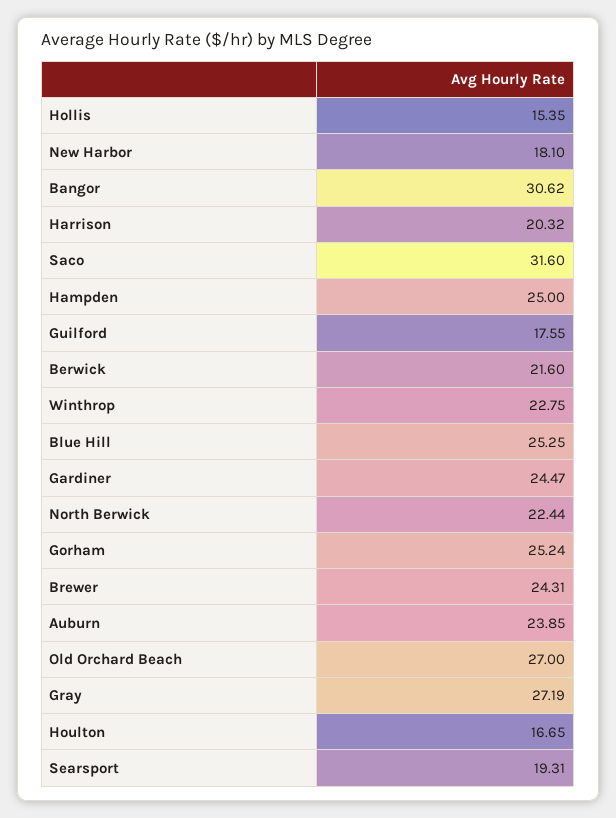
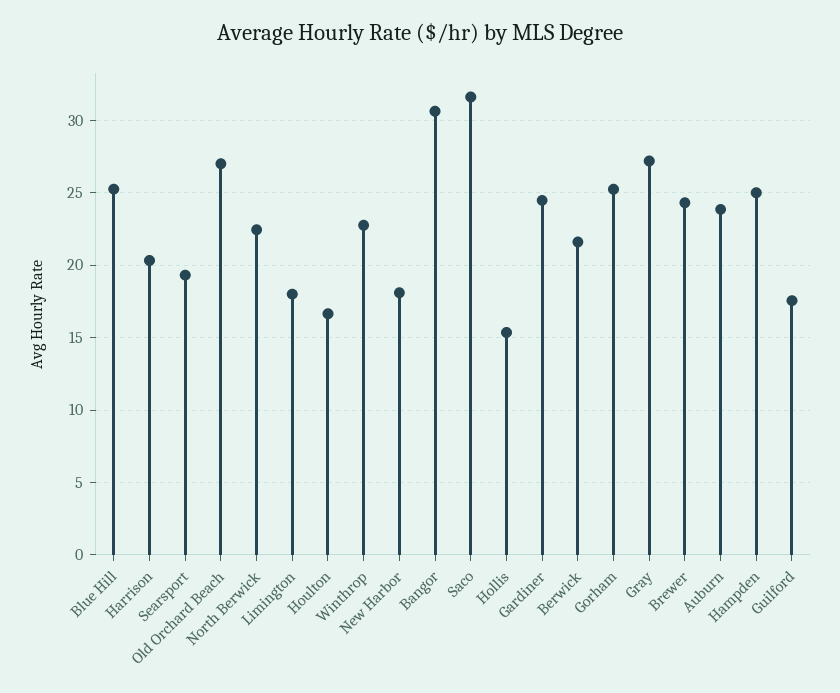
  {
    "Hollis": 15.35,
    "New Harbor": 18.1,
    "Bangor": 30.62,
    "Harrison": 20.32,
    "Saco": 31.6,
    "Hampden": 25,
    "Guilford": 17.55,
    "Berwick": 21.6,
    "Winthrop": 22.75,
    "Blue Hill": 25.25,
    "Gardiner": 24.47,
    "North Berwick": 22.44,
    "Gorham": 25.24,
    "Brewer": 24.31,
    "Auburn": 23.85,
    "Old Orchard Beach": 27,
    "Gray": 27.19,
    "Houlton": 16.65,
-   "Searsport": 19.31
+   "Searsport": 19.31,
+   "Limington": 18
  }

